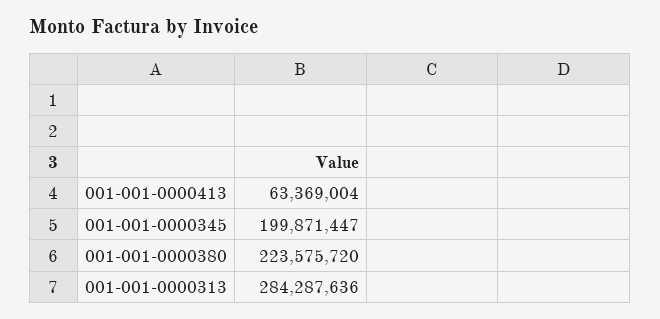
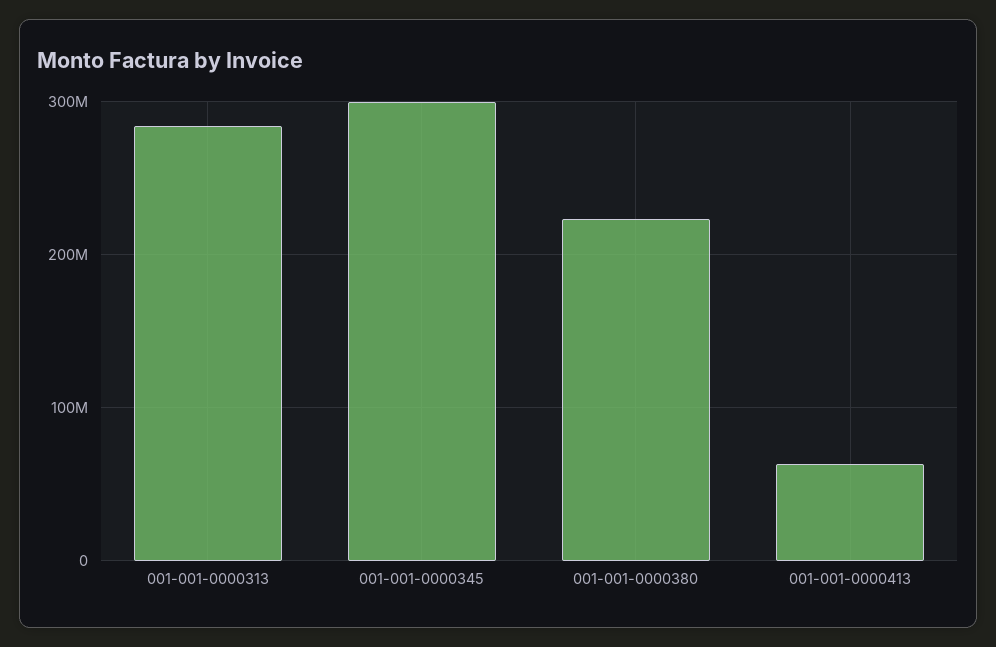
  {
    "001-001-0000413": 63369004,
-   "001-001-0000345": 199871447,
+   "001-001-0000345": 300000000,
    "001-001-0000380": 223575720,
    "001-001-0000313": 284287636
  }

